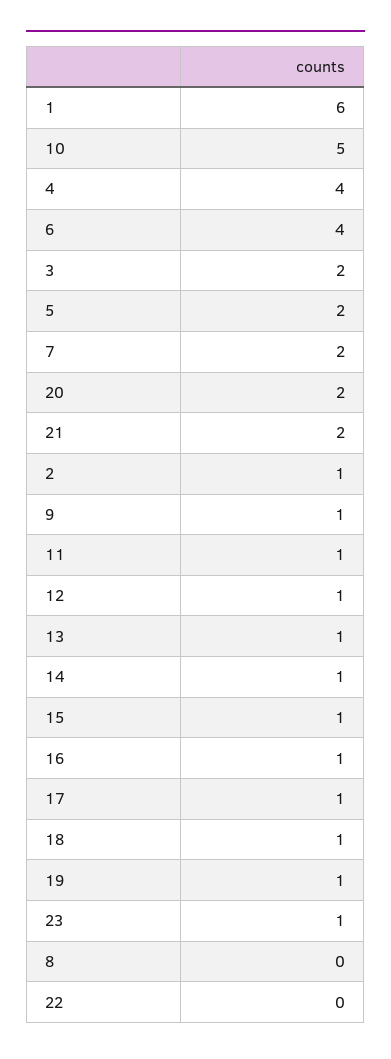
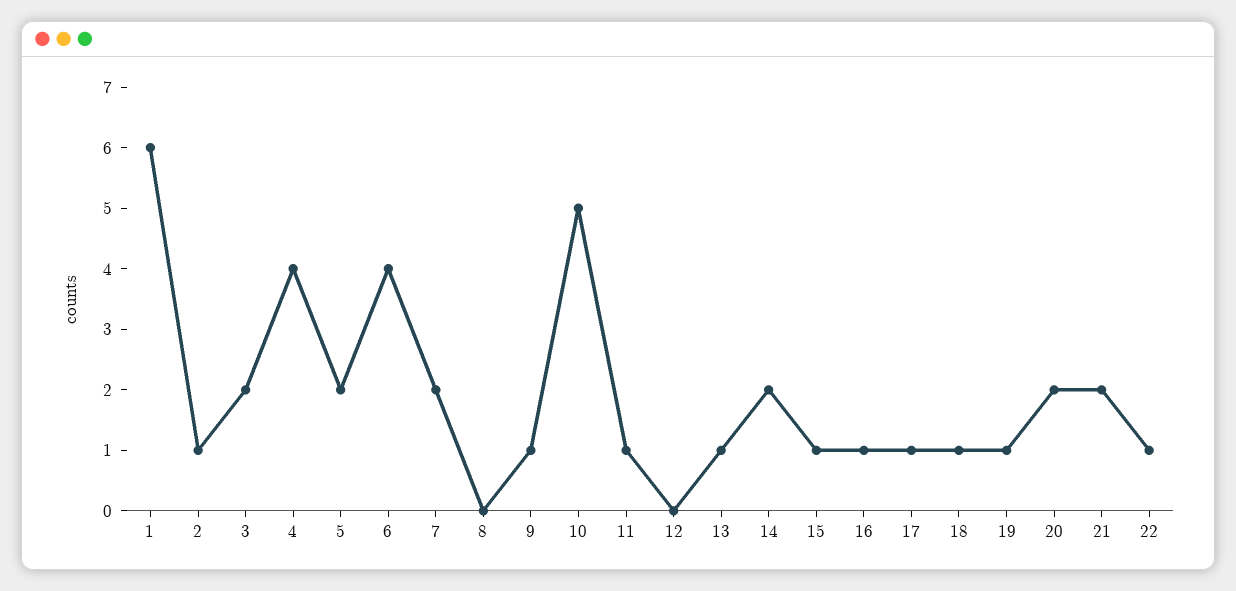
  {
    "1": 6,
    "10": 5,
    "4": 4,
    "6": 4,
    "3": 2,
    "5": 2,
    "7": 2,
    "20": 2,
    "21": 2,
    "2": 1,
    "9": 1,
    "11": 1,
-   "12": 1,
+   "12": 0,
    "13": 1,
-   "14": 1,
+   "14": 2,
    "15": 1,
    "16": 1,
    "17": 1,
    "18": 1,
    "19": 1,
-   "23": 1,
    "8": 0,
-   "22": 0
+   "22": 1
  }

